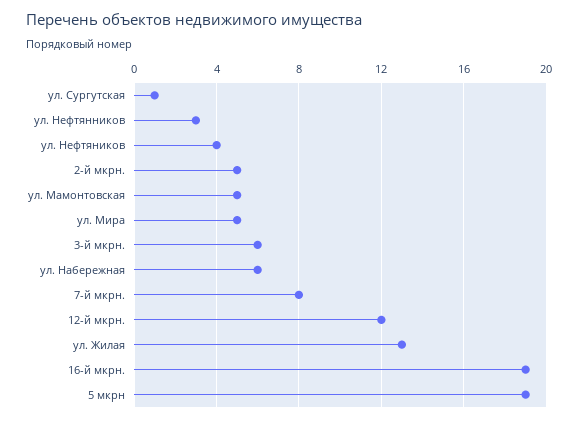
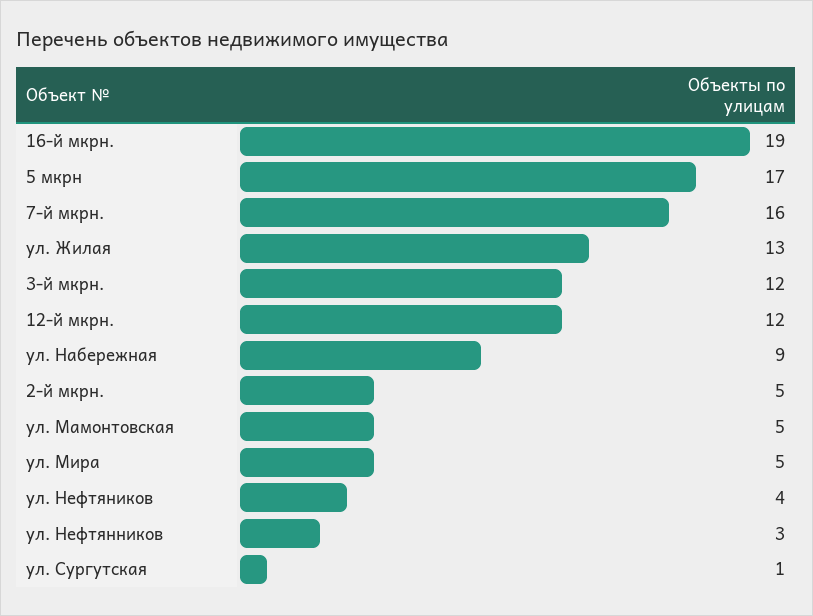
  {
    "ул. Сургутская": 1,
    "ул. Нефтянников": 3,
    "ул. Нефтяников": 4,
    "2-й мкрн.": 5,
    "ул. Мамонтовская": 5,
    "ул. Мира": 5,
-   "3-й мкрн.": 6,
+   "3-й мкрн.": 12,
-   "ул. Набережная": 6,
+   "ул. Набережная": 9,
-   "7-й мкрн.": 8,
+   "7-й мкрн.": 16,
    "12-й мкрн.": 12,
    "ул. Жилая": 13,
    "16-й мкрн.": 19,
-   "5 мкрн": 19
+   "5 мкрн": 17
  }

